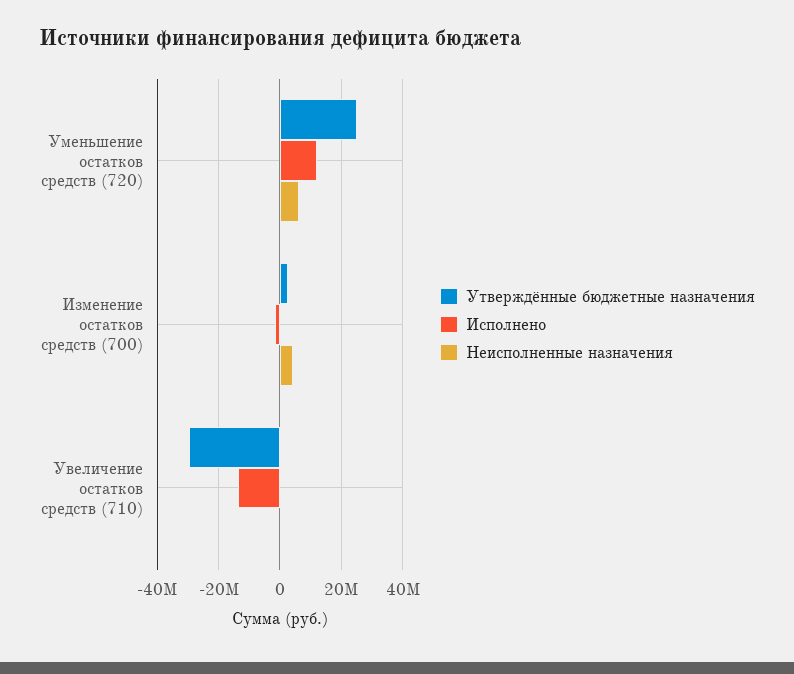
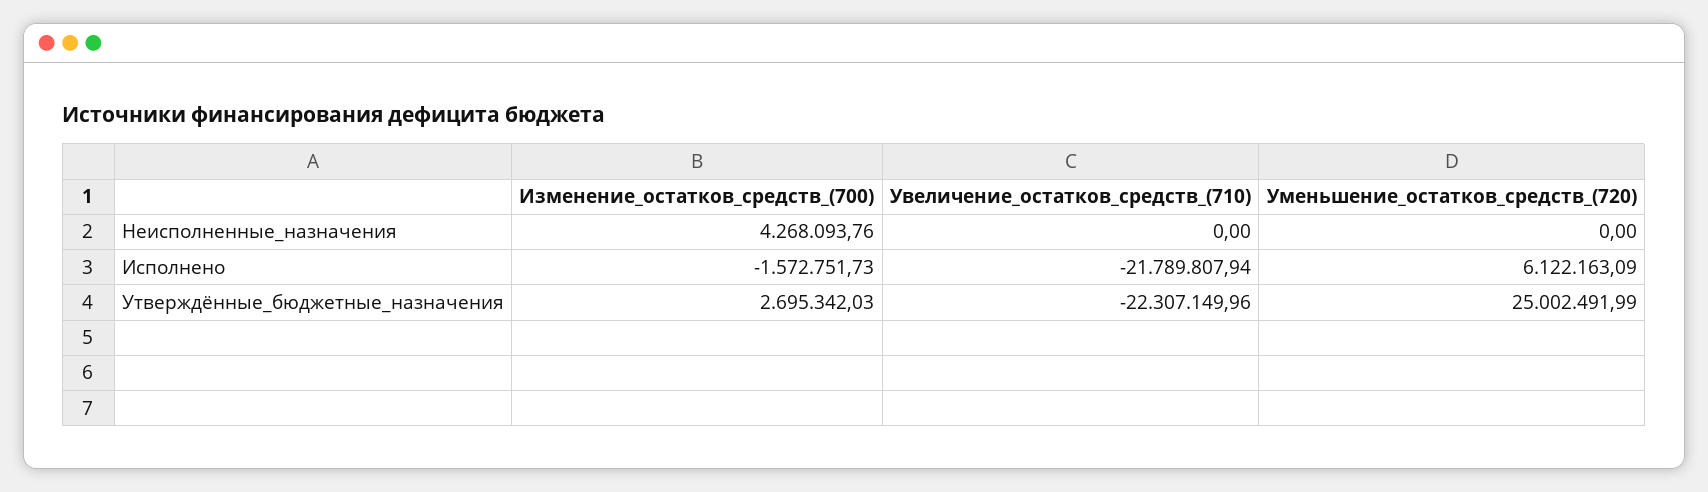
  {
    "Утверждённые бюджетные назначения": {
      "Уменьшение остатков средств (720)": 25002491.99,
      "Изменение остатков средств (700)": 2695342.03,
-     "Увеличение остатков средств (710)": -30000000
+     "Увеличение остатков средств (710)": -22307149.96
    },
    "Исполнено": {
-     "Уменьшение остатков средств (720)": 12000000,
+     "Уменьшение остатков средств (720)": 6122163.09,
      "Изменение остатков средств (700)": -1572751.73,
-     "Увеличение остатков средств (710)": -14000000
+     "Увеличение остатков средств (710)": -21789807.94
    },
    "Неисполненные назначения": {
-     "Уменьшение остатков средств (720)": 6000000,
+     "Уменьшение остатков средств (720)": 0,
      "Изменение остатков средств (700)": 4268093.76,
      "Увеличение остатков средств (710)": 0
    }
  }

